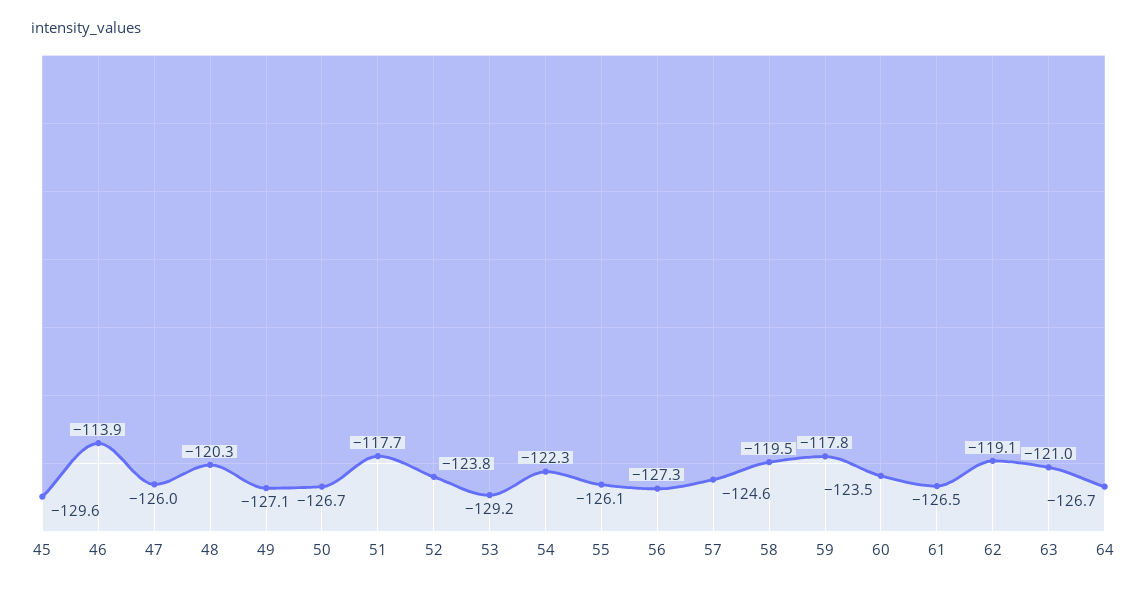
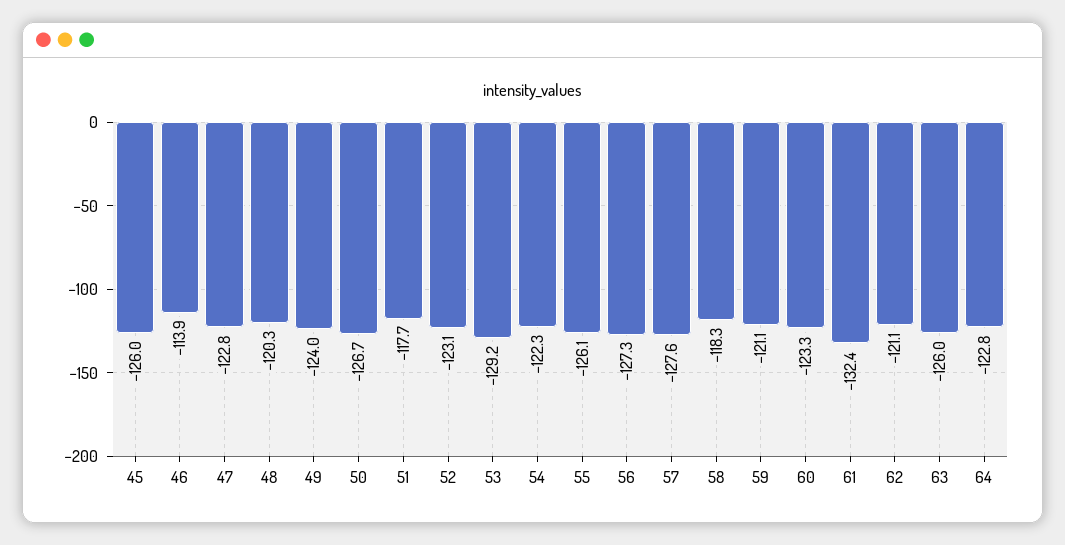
  {
-   "45": -129.6,
+   "45": -126,
    "46": -113.9,
-   "47": -126,
+   "47": -122.8,
    "48": -120.3,
-   "49": -127.1,
+   "49": -124,
    "50": -126.7,
    "51": -117.7,
-   "52": -123.8,
+   "52": -123.1,
    "53": -129.2,
    "54": -122.3,
    "55": -126.1,
    "56": -127.3,
-   "57": -124.6,
+   "57": -127.6,
-   "58": -119.5,
+   "58": -118.3,
-   "59": -117.8,
+   "59": -121.1,
-   "60": -123.5,
+   "60": -123.3,
-   "61": -126.5,
+   "61": -132.4,
-   "62": -119.1,
+   "62": -121.1,
-   "63": -121,
+   "63": -126,
-   "64": -126.7
+   "64": -122.8
  }

